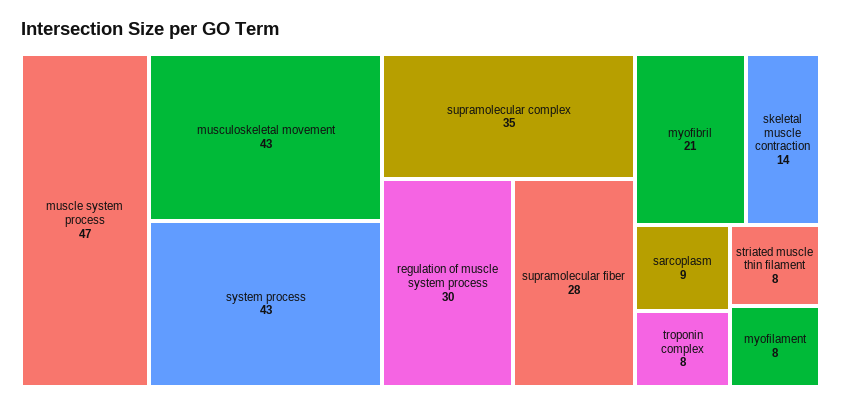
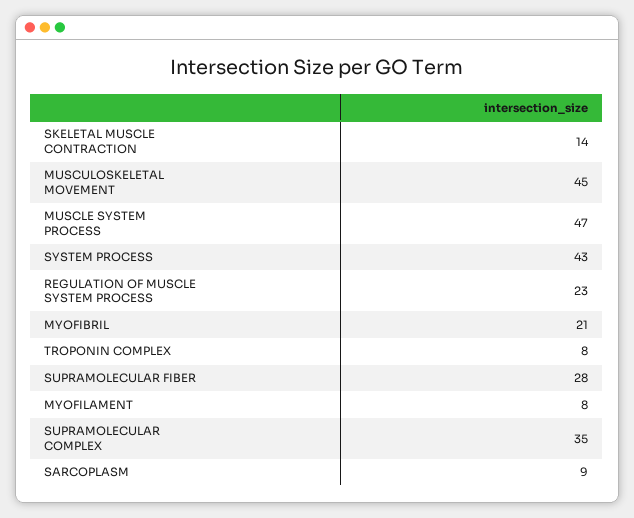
  {
    "muscle system process": 47,
-   "musculoskeletal movement": 43,
+   "musculoskeletal movement": 45,
    "system process": 43,
    "supramolecular complex": 35,
-   "regulation of muscle system process": 30,
+   "regulation of muscle system process": 23,
    "supramolecular fiber": 28,
    "myofibril": 21,
    "skeletal muscle contraction": 14,
    "sarcoplasm": 9,
    "troponin complex": 8,
-   "striated muscle thin filament": 8,
    "myofilament": 8
  }

